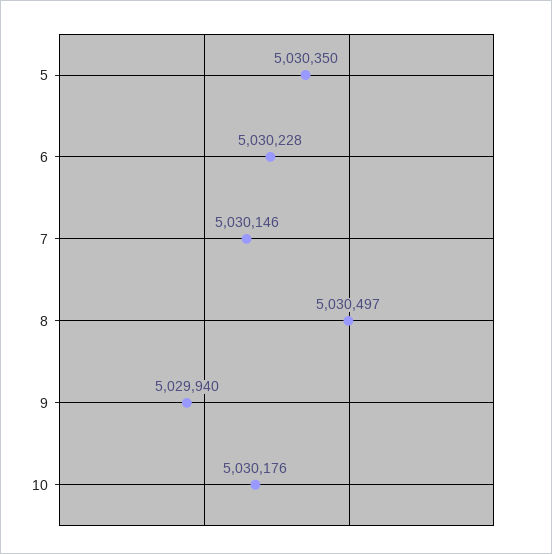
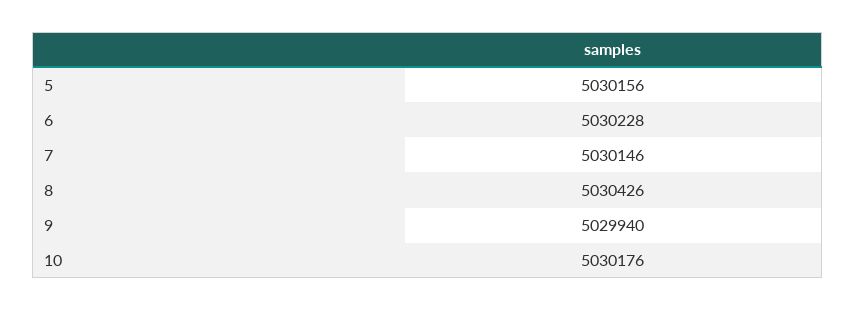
  {
-   "5": 5030350,
+   "5": 5030156,
    "6": 5030228,
    "7": 5030146,
-   "8": 5030497,
+   "8": 5030426,
    "9": 5029940,
    "10": 5030176
  }

